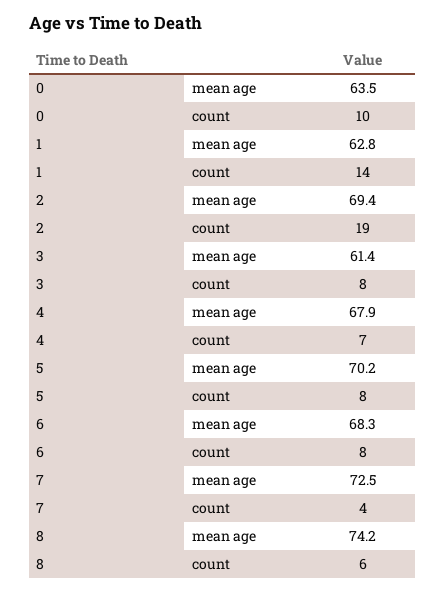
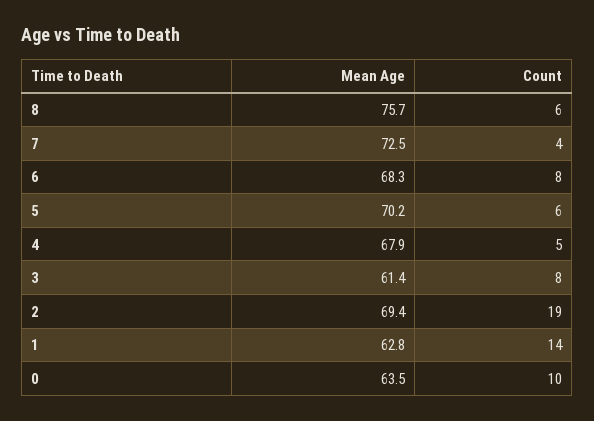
  {
    "0": {
      "mean age": 63.5,
      "count": 10
    },
    "1": {
      "mean age": 62.8,
      "count": 14
    },
    "2": {
      "mean age": 69.4,
      "count": 19
    },
    "3": {
      "mean age": 61.4,
      "count": 8
    },
    "4": {
      "mean age": 67.9,
-     "count": 7
+     "count": 5
    },
    "5": {
      "mean age": 70.2,
-     "count": 8
+     "count": 6
    },
    "6": {
      "mean age": 68.3,
      "count": 8
    },
    "7": {
      "mean age": 72.5,
      "count": 4
    },
    "8": {
-     "mean age": 74.2,
+     "mean age": 75.7,
      "count": 6
    }
  }

